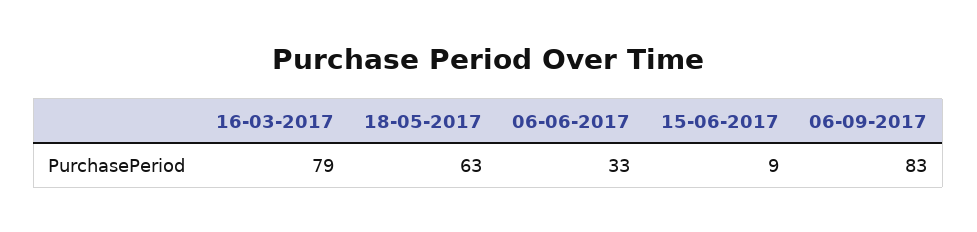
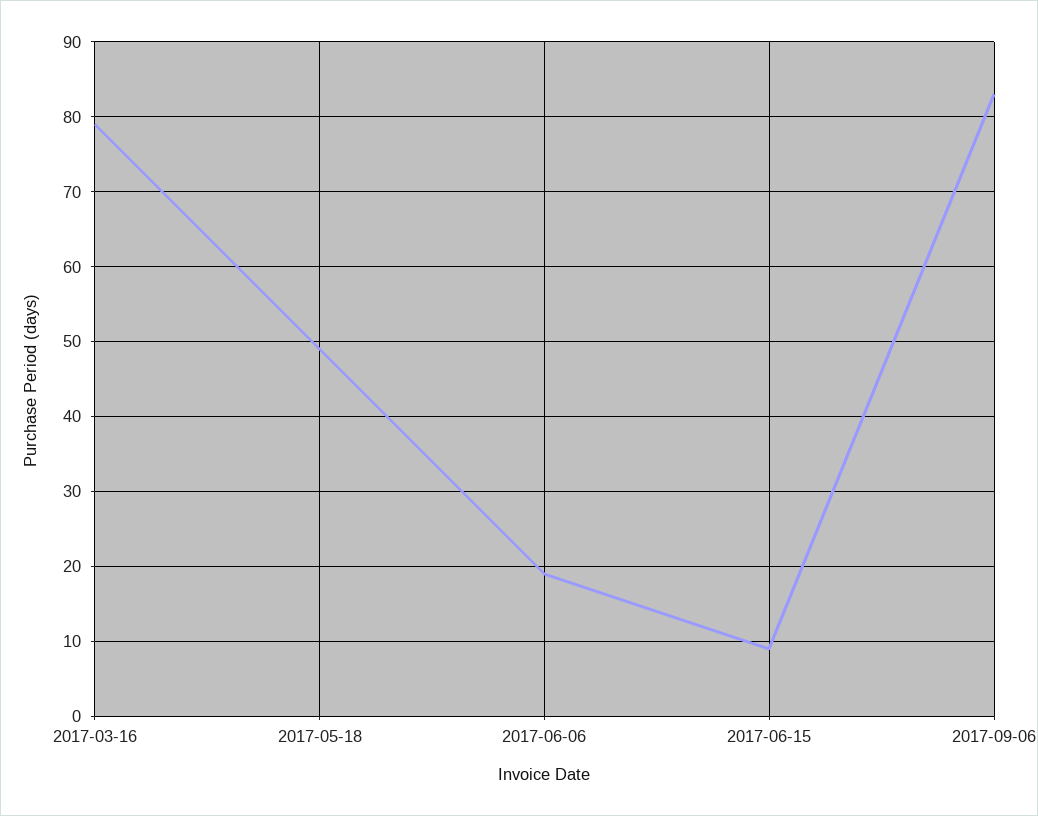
  {
    "16-03-2017": 79,
-   "18-05-2017": 63,
+   "18-05-2017": 49,
-   "06-06-2017": 33,
+   "06-06-2017": 19,
    "15-06-2017": 9,
    "06-09-2017": 83
  }

